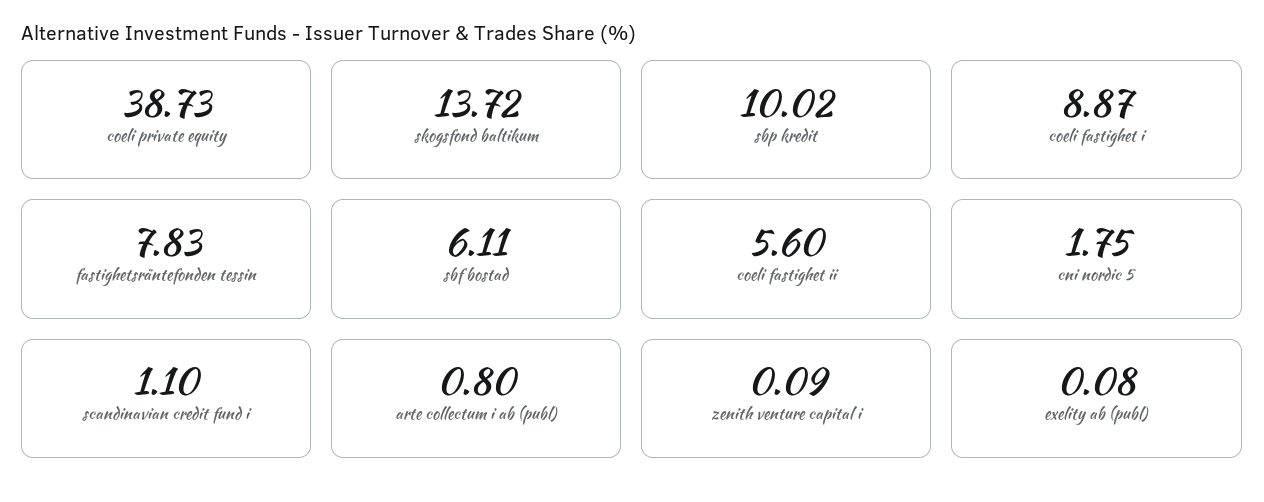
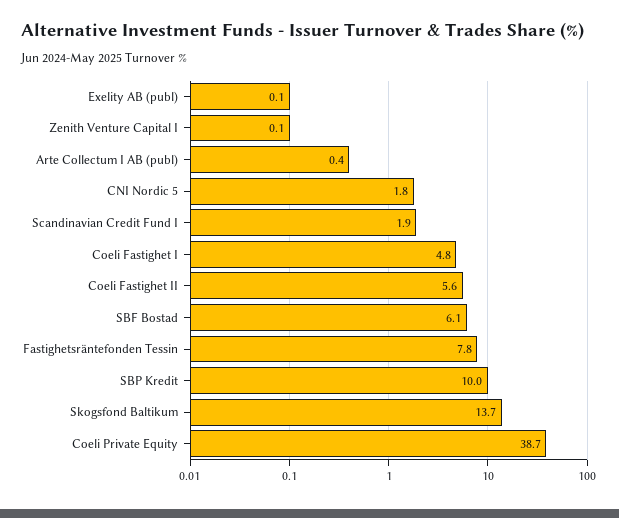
  {
    "coeli private equity": 38.73,
    "skogsfond baltikum": 13.72,
    "sbp kredit": 10.02,
-   "coeli fastighet i": 8.87,
+   "coeli fastighet i": 4.8,
    "fastighetsräntefonden tessin": 7.83,
    "sbf bostad": 6.11,
    "coeli fastighet ii": 5.6,
    "cni nordic 5": 1.75,
-   "scandinavian credit fund i": 1.1,
+   "scandinavian credit fund i": 1.9,
-   "arte collectum i ab (publ)": 0.8,
+   "arte collectum i ab (publ)": 0.4,
    "zenith venture capital i": 0.09,
    "exelity ab (publ)": 0.08
  }

